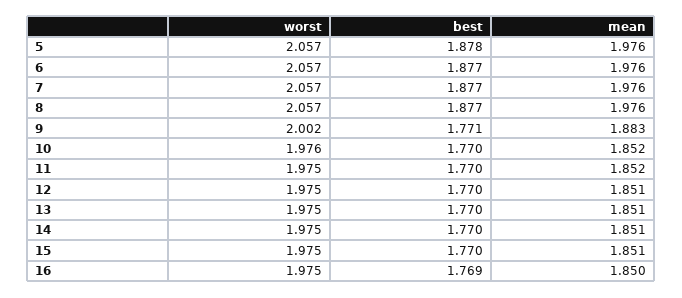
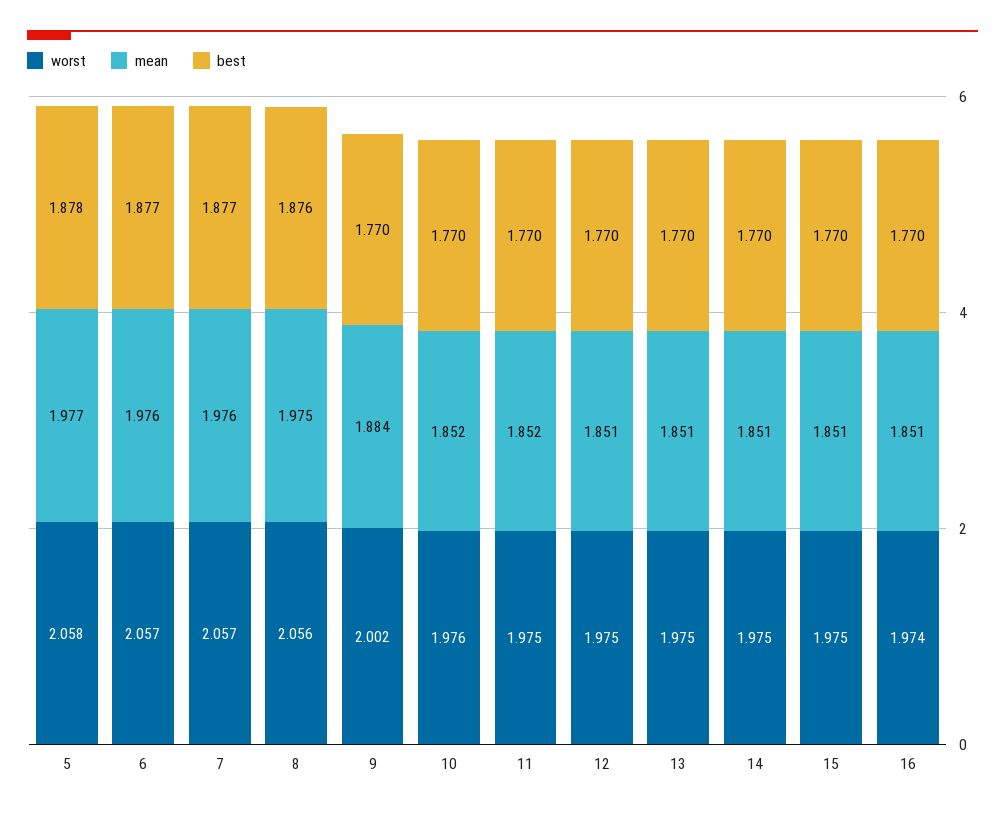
  {
    "worst": {
-     "5": 2.057,
+     "5": 2.058,
      "6": 2.057,
      "7": 2.057,
-     "8": 2.057,
+     "8": 2.056,
      "9": 2.002,
      "10": 1.976,
      "11": 1.975,
      "12": 1.975,
      "13": 1.975,
      "14": 1.975,
      "15": 1.975,
-     "16": 1.975
+     "16": 1.974
    },
    "best": {
      "5": 1.878,
      "6": 1.877,
      "7": 1.877,
-     "8": 1.877,
+     "8": 1.876,
-     "9": 1.771,
+     "9": 1.77,
      "10": 1.77,
      "11": 1.77,
      "12": 1.77,
      "13": 1.77,
      "14": 1.77,
      "15": 1.77,
-     "16": 1.769
+     "16": 1.77
    },
    "mean": {
-     "5": 1.976,
+     "5": 1.977,
      "6": 1.976,
      "7": 1.976,
-     "8": 1.976,
+     "8": 1.975,
-     "9": 1.883,
+     "9": 1.884,
      "10": 1.852,
      "11": 1.852,
      "12": 1.851,
      "13": 1.851,
      "14": 1.851,
      "15": 1.851,
-     "16": 1.85
+     "16": 1.851
    }
  }

